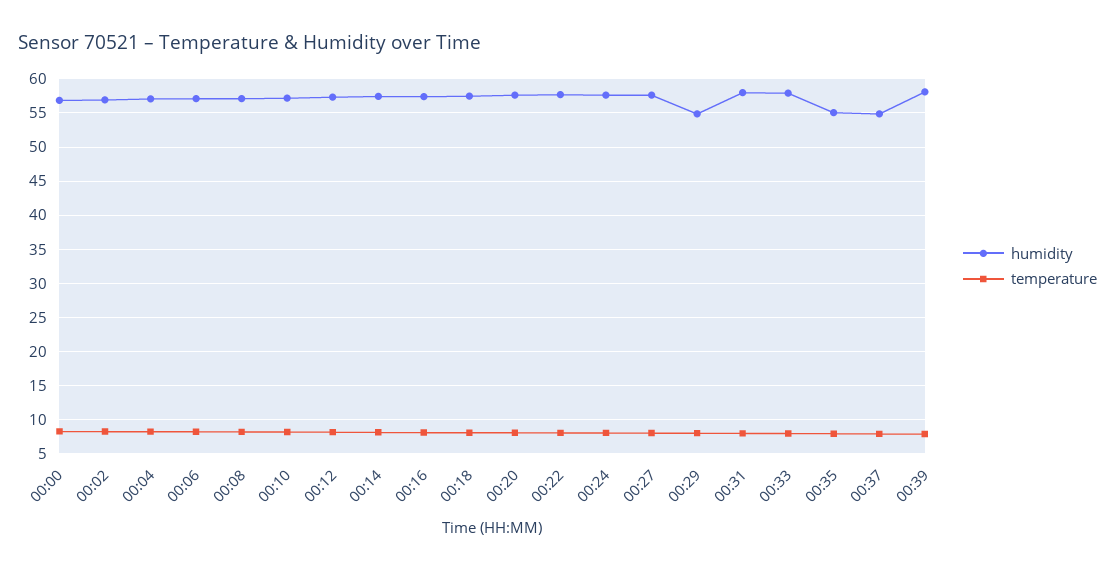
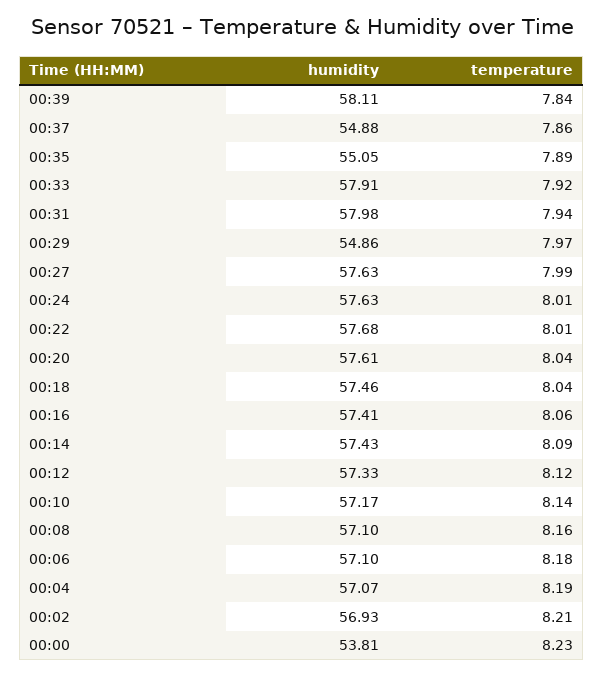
  {
    "humidity": {
-     "00:00": 57,
+     "00:00": 53.81,
      "00:02": 56.93,
      "00:04": 57.07,
      "00:06": 57.1,
      "00:08": 57.1,
      "00:10": 57.17,
      "00:12": 57.33,
      "00:14": 57.43,
      "00:16": 57.41,
      "00:18": 57.46,
      "00:20": 57.61,
      "00:22": 57.68,
      "00:24": 57.63,
      "00:27": 57.63,
      "00:29": 54.86,
      "00:31": 57.98,
      "00:33": 57.91,
      "00:35": 55.05,
      "00:37": 54.88,
      "00:39": 58.11
    },
    "temperature": {
      "00:00": 8.23,
      "00:02": 8.21,
      "00:04": 8.19,
      "00:06": 8.18,
      "00:08": 8.16,
      "00:10": 8.14,
      "00:12": 8.12,
      "00:14": 8.09,
      "00:16": 8.06,
      "00:18": 8.04,
      "00:20": 8.04,
      "00:22": 8.01,
      "00:24": 8.01,
      "00:27": 7.99,
      "00:29": 7.97,
      "00:31": 7.94,
      "00:33": 7.92,
      "00:35": 7.89,
      "00:37": 7.86,
      "00:39": 7.84
    }
  }

